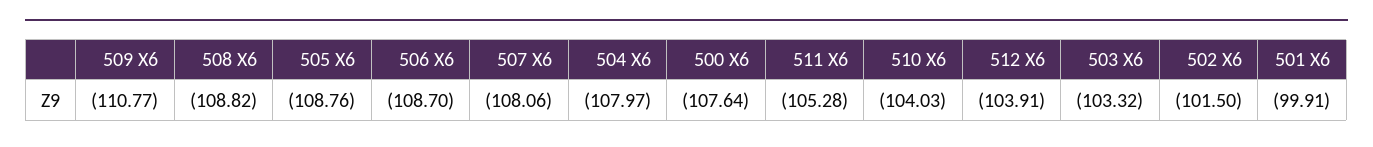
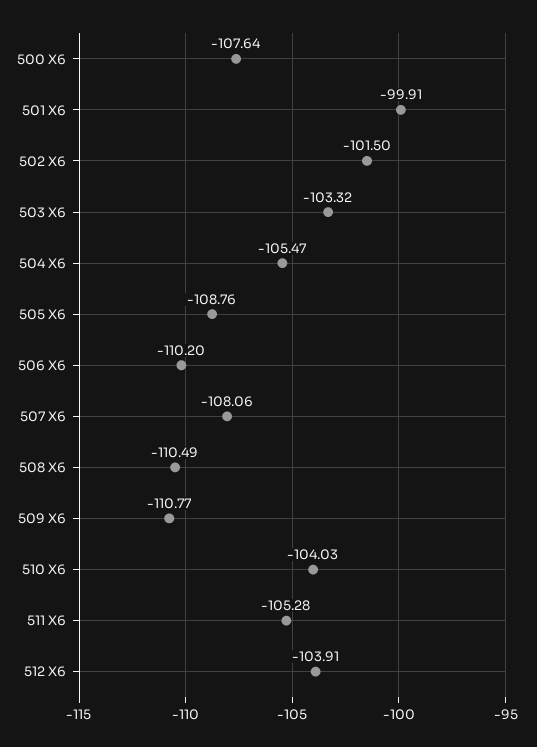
  {
    "509 X6": -110.77,
-   "508 X6": -108.82,
+   "508 X6": -110.49,
    "505 X6": -108.76,
-   "506 X6": -108.7,
+   "506 X6": -110.2,
    "507 X6": -108.06,
-   "504 X6": -107.97,
+   "504 X6": -105.47,
    "500 X6": -107.64,
    "511 X6": -105.28,
    "510 X6": -104.03,
    "512 X6": -103.91,
    "503 X6": -103.32,
    "502 X6": -101.5,
    "501 X6": -99.91
  }

